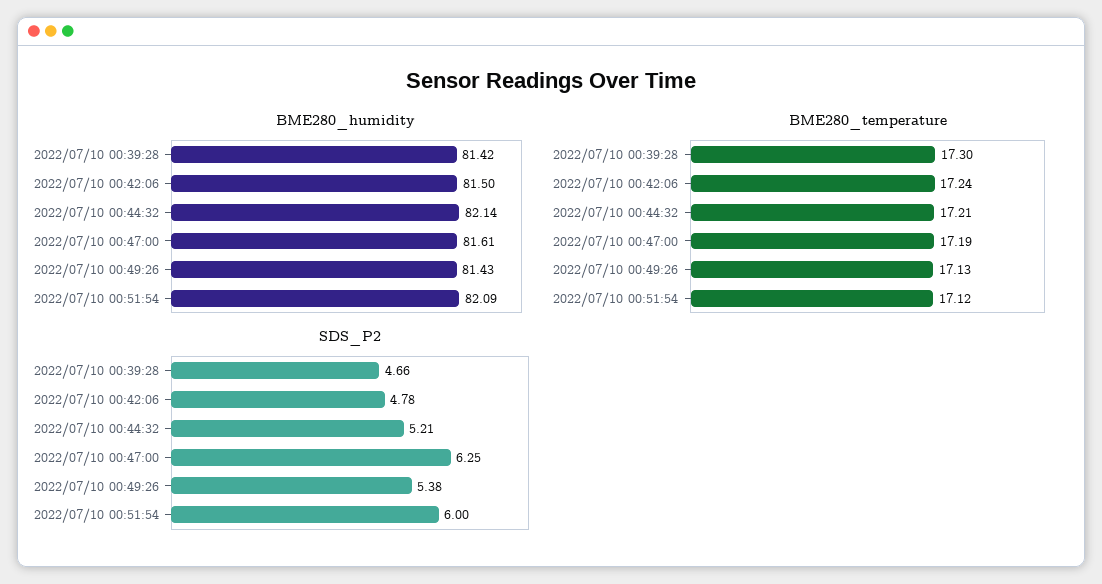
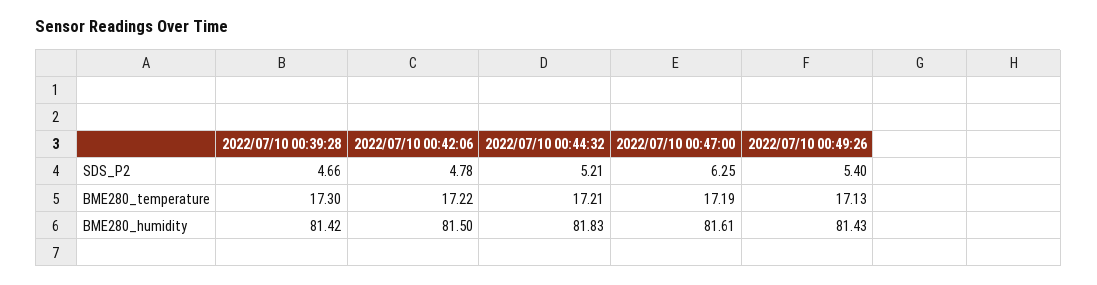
  {
    "BME280_humidity": {
      "2022/07/10 00:39:28": 81.42,
      "2022/07/10 00:42:06": 81.5,
-     "2022/07/10 00:44:32": 82.14,
+     "2022/07/10 00:44:32": 81.83,
      "2022/07/10 00:47:00": 81.61,
-     "2022/07/10 00:49:26": 81.43,
+     "2022/07/10 00:49:26": 81.43
-     "2022/07/10 00:51:54": 82.09
    },
    "BME280_temperature": {
      "2022/07/10 00:39:28": 17.3,
-     "2022/07/10 00:42:06": 17.24,
+     "2022/07/10 00:42:06": 17.22,
      "2022/07/10 00:44:32": 17.21,
      "2022/07/10 00:47:00": 17.19,
-     "2022/07/10 00:49:26": 17.13,
+     "2022/07/10 00:49:26": 17.13
-     "2022/07/10 00:51:54": 17.12
    },
    "SDS_P2": {
      "2022/07/10 00:39:28": 4.66,
      "2022/07/10 00:42:06": 4.78,
      "2022/07/10 00:44:32": 5.21,
      "2022/07/10 00:47:00": 6.25,
-     "2022/07/10 00:49:26": 5.38,
+     "2022/07/10 00:49:26": 5.4
-     "2022/07/10 00:51:54": 6
    }
  }

